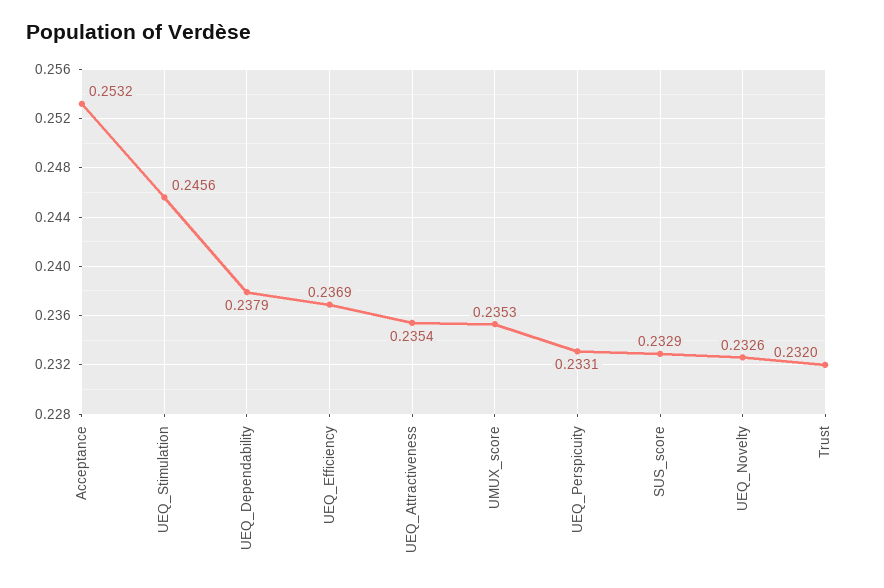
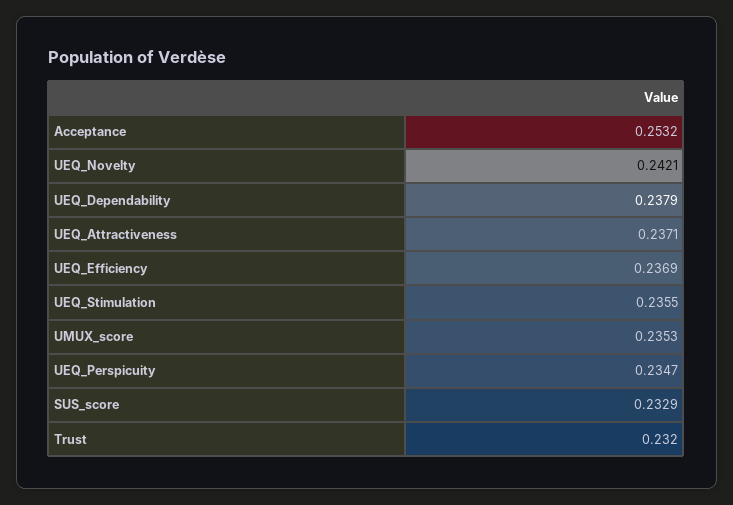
  {
    "Acceptance": 0.2532,
-   "UEQ_Stimulation": 0.2456,
+   "UEQ_Stimulation": 0.2355,
    "UEQ_Dependability": 0.2379,
    "UEQ_Efficiency": 0.2369,
-   "UEQ_Attractiveness": 0.2354,
+   "UEQ_Attractiveness": 0.2371,
    "UMUX_score": 0.2353,
-   "UEQ_Perspicuity": 0.2331,
+   "UEQ_Perspicuity": 0.2347,
    "SUS_score": 0.2329,
-   "UEQ_Novelty": 0.2326,
+   "UEQ_Novelty": 0.2421,
    "Trust": 0.232
  }

